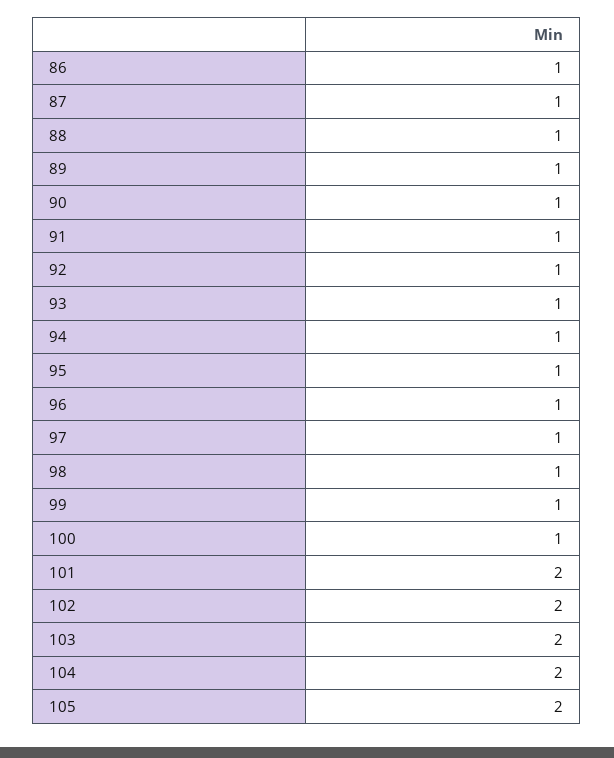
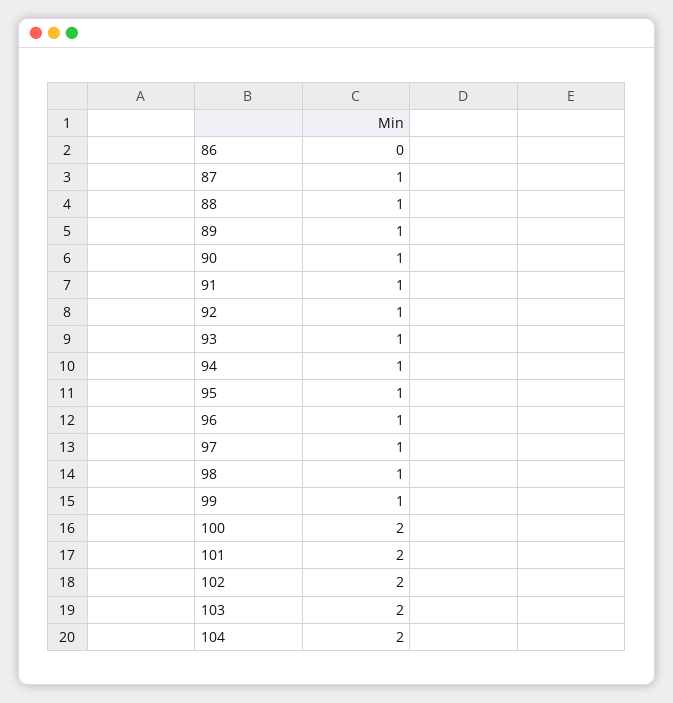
  {
-   "86": 1,
+   "86": 0,
    "87": 1,
    "88": 1,
    "89": 1,
    "90": 1,
    "91": 1,
    "92": 1,
    "93": 1,
    "94": 1,
    "95": 1,
    "96": 1,
    "97": 1,
    "98": 1,
    "99": 1,
-   "100": 1,
+   "100": 2,
    "101": 2,
    "102": 2,
    "103": 2,
-   "104": 2,
+   "104": 2
-   "105": 2
  }

